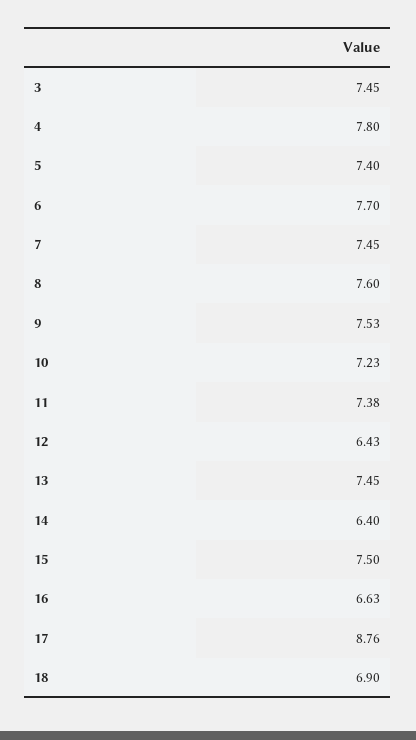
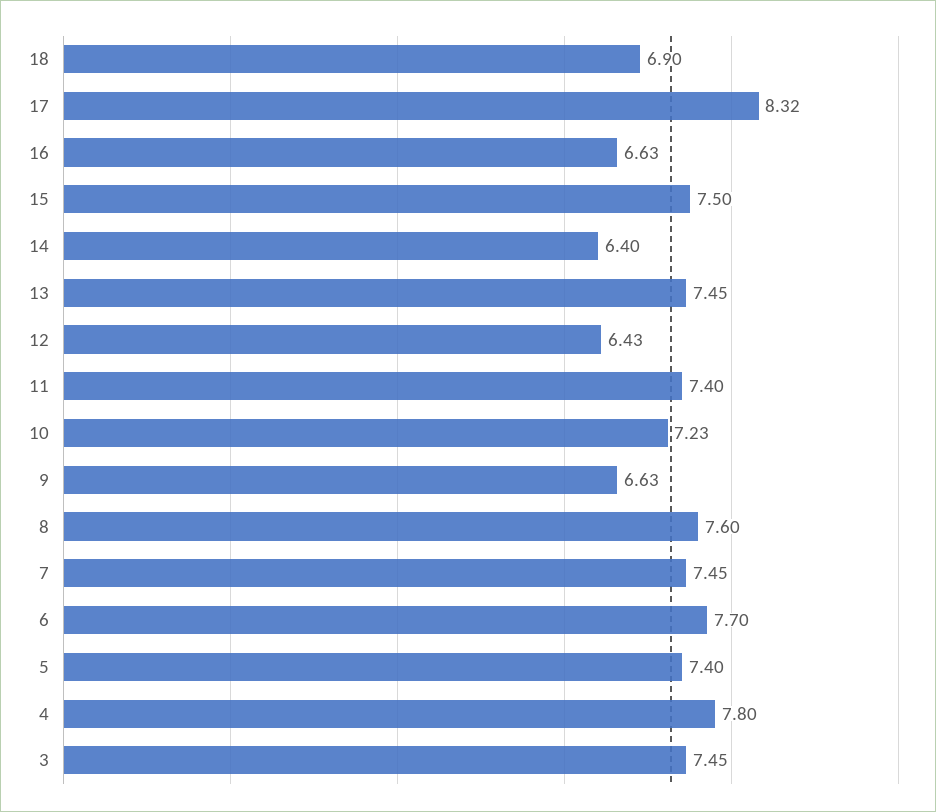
  {
    "3": 7.45,
    "4": 7.8,
    "5": 7.4,
    "6": 7.7,
    "7": 7.45,
    "8": 7.6,
-   "9": 7.53,
+   "9": 6.63,
    "10": 7.23,
-   "11": 7.38,
+   "11": 7.4,
    "12": 6.43,
    "13": 7.45,
    "14": 6.4,
    "15": 7.5,
    "16": 6.63,
-   "17": 8.76,
+   "17": 8.32,
    "18": 6.9
  }

